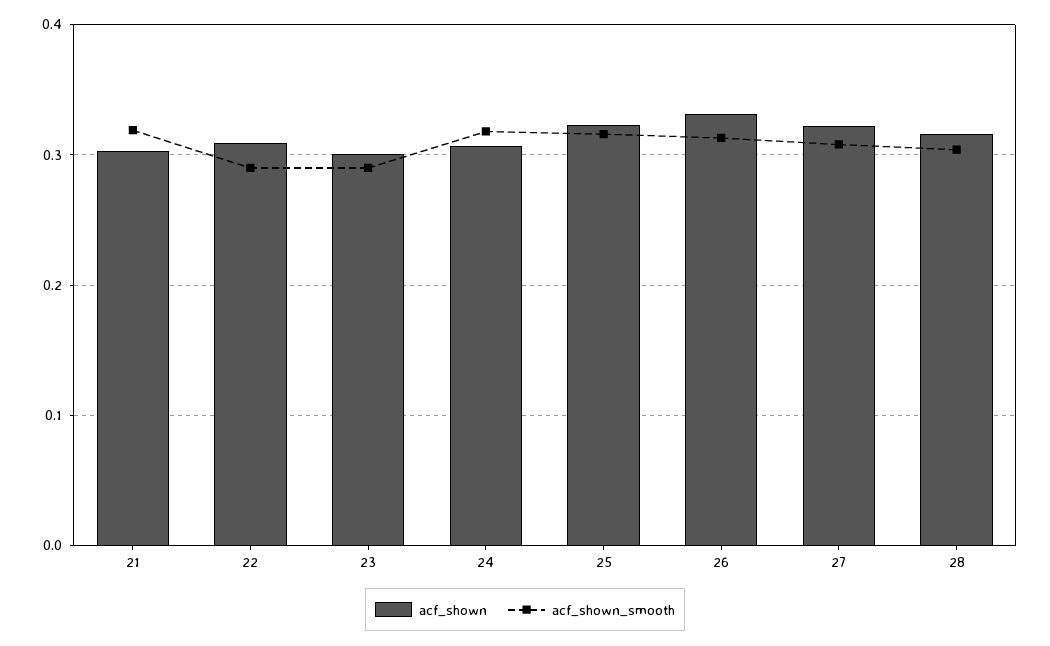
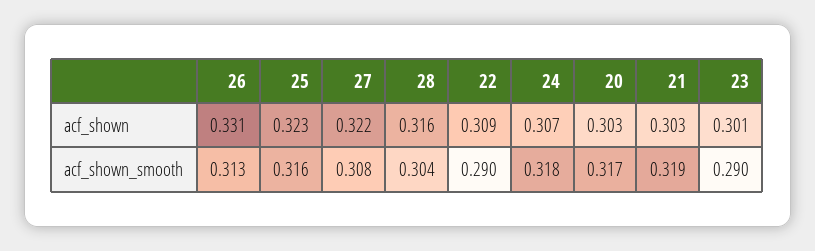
  {
    "acf_shown": {
      "21": 0.303,
      "22": 0.309,
      "23": 0.301,
      "24": 0.307,
      "25": 0.323,
      "26": 0.331,
      "27": 0.322,
-     "28": 0.316
+     "28": 0.316,
+     "20": 0.303
    },
    "acf_shown_smooth": {
      "21": 0.319,
      "22": 0.29,
      "23": 0.29,
      "24": 0.318,
      "25": 0.316,
      "26": 0.313,
      "27": 0.308,
-     "28": 0.304
+     "28": 0.304,
+     "20": 0.317
    }
  }

